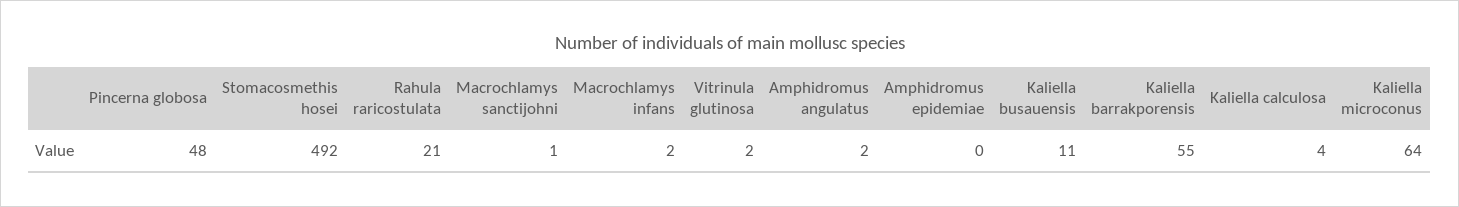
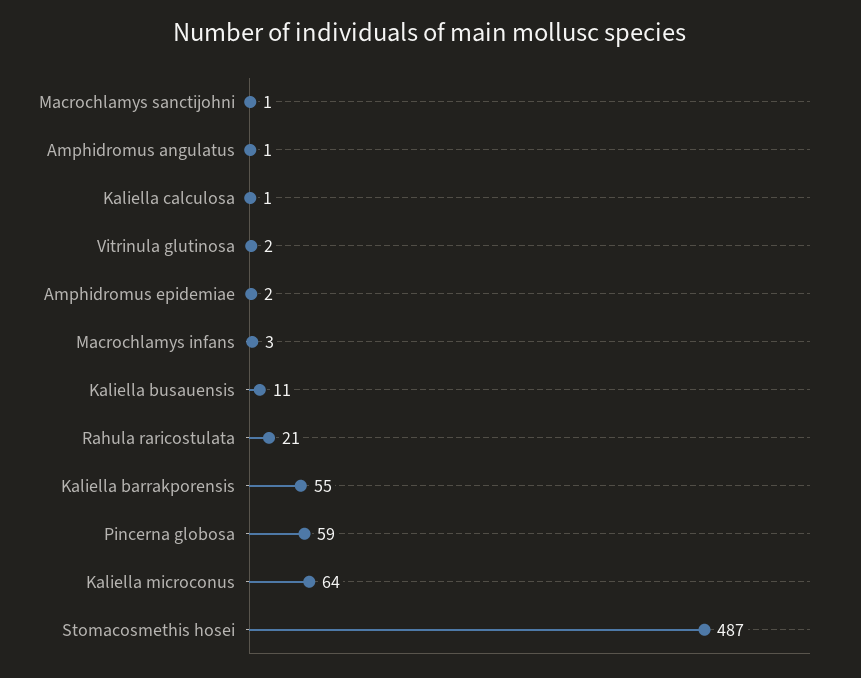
  {
-   "Pincerna globosa": 48,
+   "Pincerna globosa": 59,
-   "Stomacosmethis hosei": 492,
+   "Stomacosmethis hosei": 487,
    "Rahula raricostulata": 21,
    "Macrochlamys sanctijohni": 1,
-   "Macrochlamys infans": 2,
+   "Macrochlamys infans": 3,
    "Vitrinula glutinosa": 2,
-   "Amphidromus angulatus": 2,
+   "Amphidromus angulatus": 1,
-   "Amphidromus epidemiae": 0,
+   "Amphidromus epidemiae": 2,
    "Kaliella busauensis": 11,
    "Kaliella barrakporensis": 55,
-   "Kaliella calculosa": 4,
+   "Kaliella calculosa": 1,
    "Kaliella microconus": 64
  }

